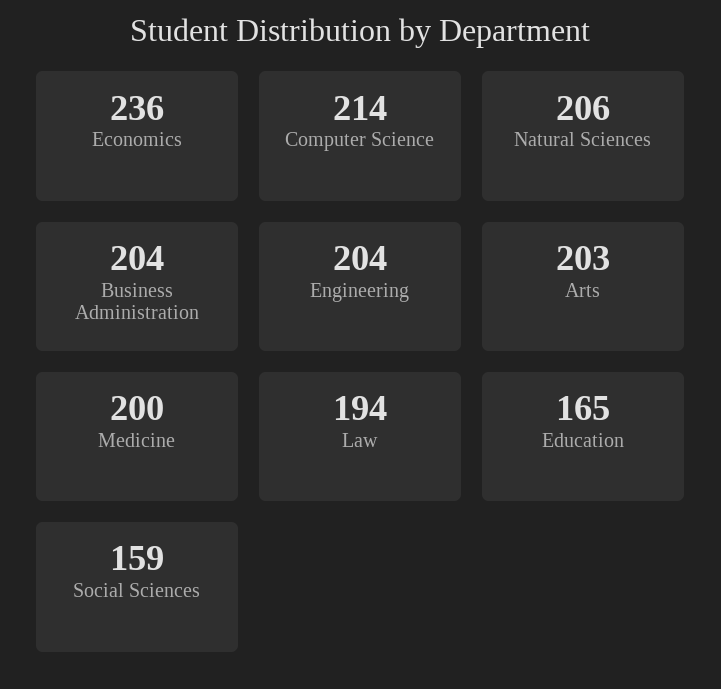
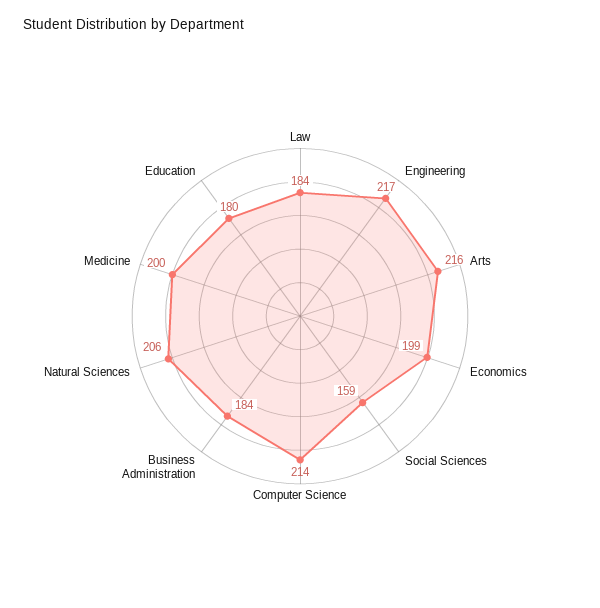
  {
-   "Economics": 236,
+   "Economics": 199,
    "Computer Science": 214,
    "Natural Sciences": 206,
-   "Business Administration": 204,
+   "Business Administration": 184,
-   "Engineering": 204,
+   "Engineering": 217,
-   "Arts": 203,
+   "Arts": 216,
    "Medicine": 200,
-   "Law": 194,
+   "Law": 184,
-   "Education": 165,
+   "Education": 180,
    "Social Sciences": 159
  }

